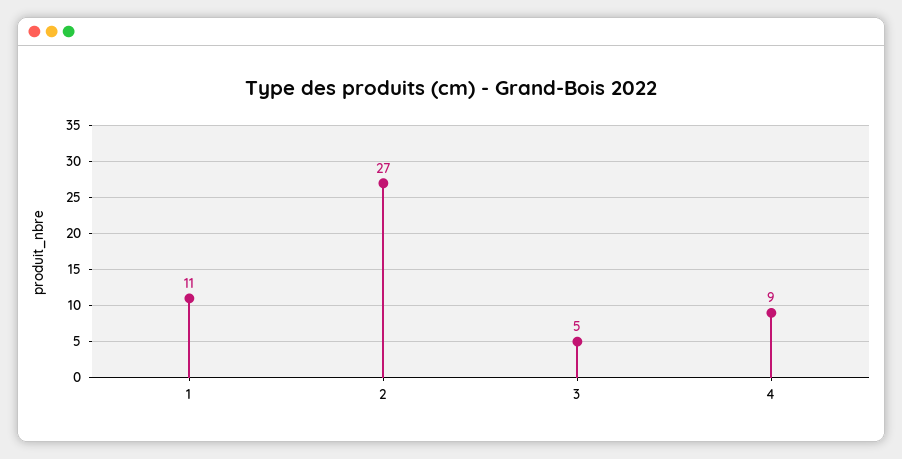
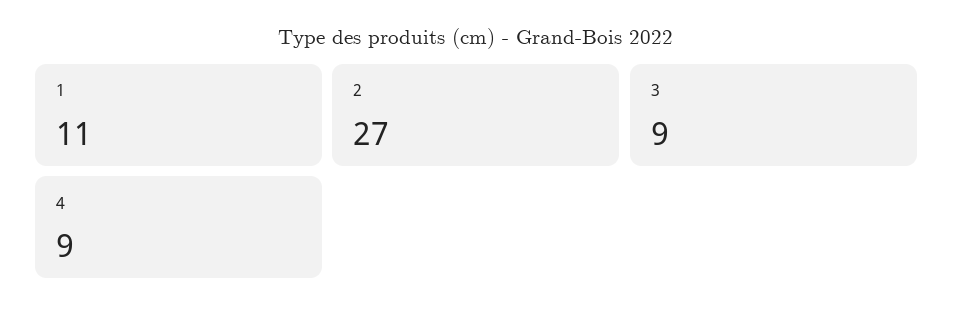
  {
    "1": 11,
    "2": 27,
-   "3": 5,
+   "3": 9,
    "4": 9
  }

